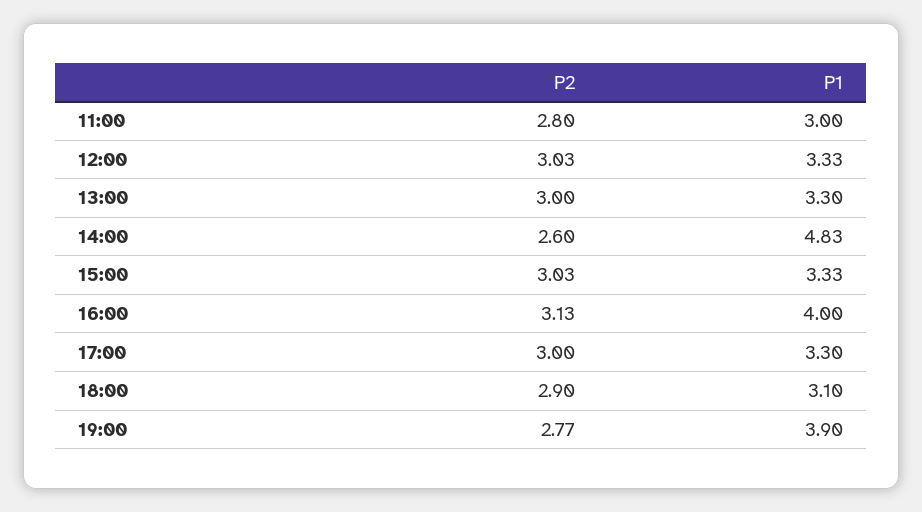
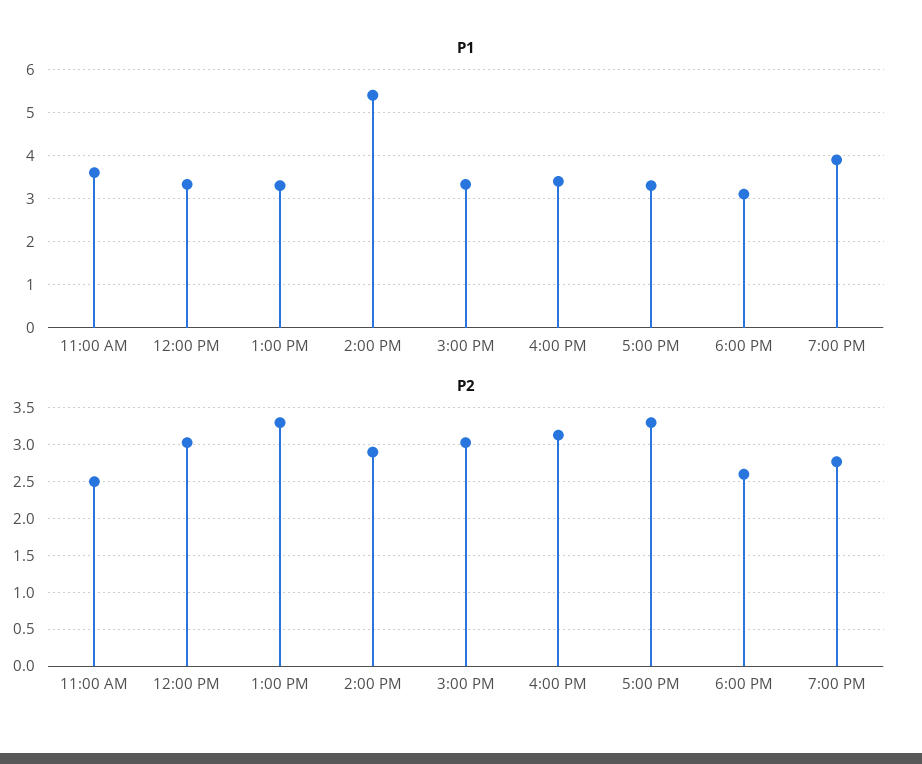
  {
    "P2": {
-     "11:00": 2.8,
+     "11:00": 2.5,
      "12:00": 3.03,
-     "13:00": 3,
+     "13:00": 3.3,
-     "14:00": 2.6,
+     "14:00": 2.9,
      "15:00": 3.03,
      "16:00": 3.13,
-     "17:00": 3,
+     "17:00": 3.3,
-     "18:00": 2.9,
+     "18:00": 2.6,
      "19:00": 2.77
    },
    "P1": {
-     "11:00": 3,
+     "11:00": 3.6,
      "12:00": 3.33,
      "13:00": 3.3,
-     "14:00": 4.83,
+     "14:00": 5.4,
      "15:00": 3.33,
-     "16:00": 4,
+     "16:00": 3.4,
      "17:00": 3.3,
      "18:00": 3.1,
      "19:00": 3.9
    }
  }

